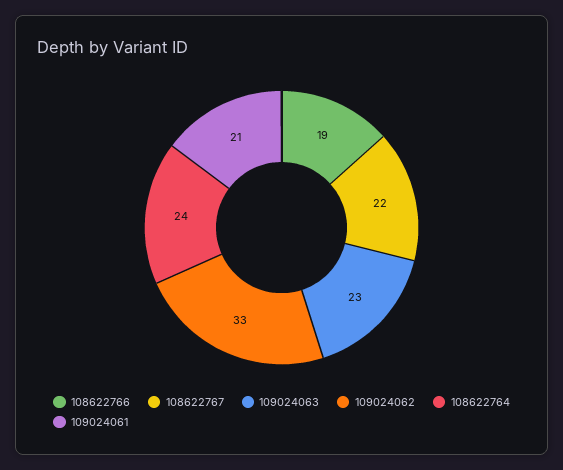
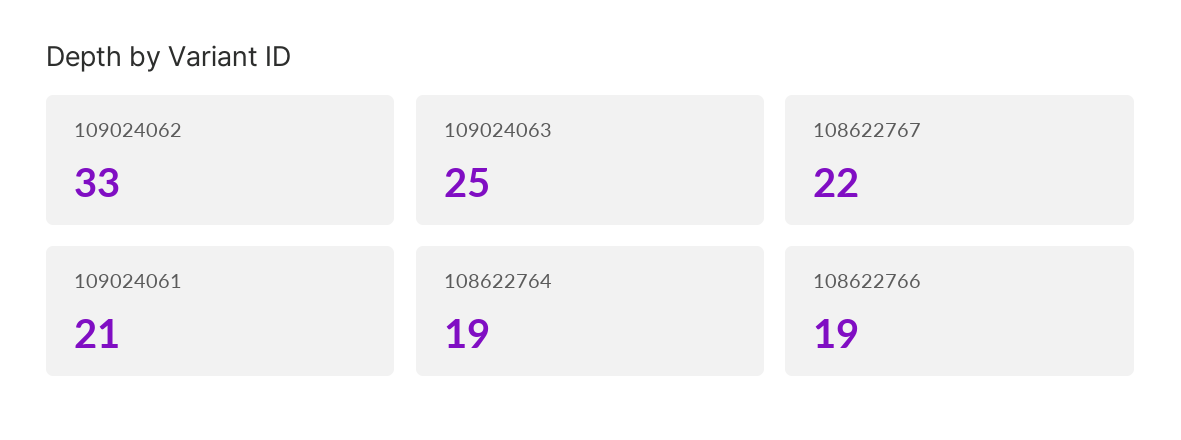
  {
    "108622766": 19,
    "108622767": 22,
-   "109024063": 23,
+   "109024063": 25,
    "109024062": 33,
-   "108622764": 24,
+   "108622764": 19,
    "109024061": 21
  }

